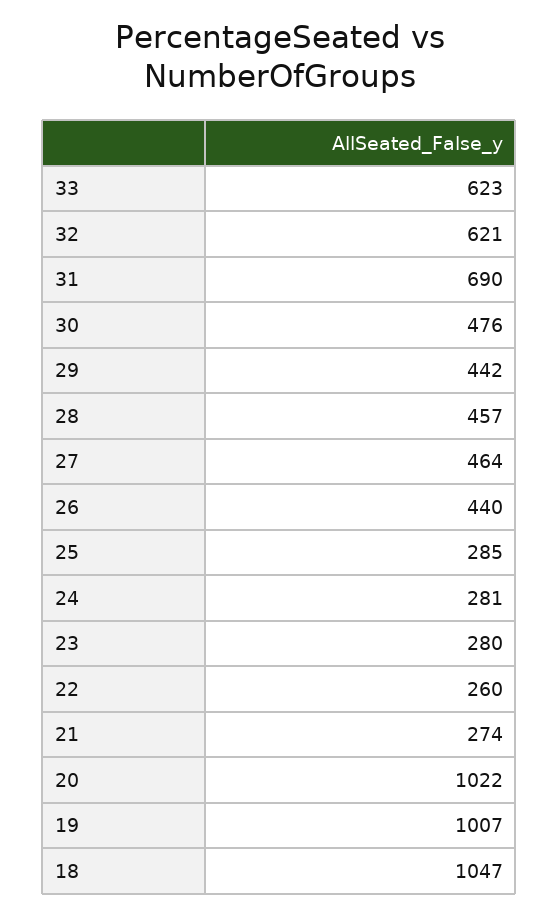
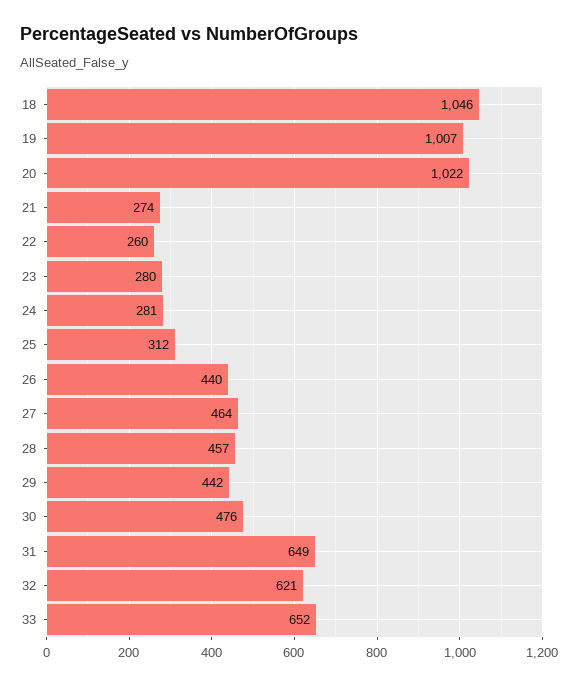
  {
-   "33": 623,
+   "33": 652,
    "32": 621,
-   "31": 690,
+   "31": 649,
    "30": 476,
    "29": 442,
    "28": 457,
    "27": 464,
    "26": 440,
-   "25": 285,
+   "25": 312,
    "24": 281,
    "23": 280,
    "22": 260,
    "21": 274,
    "20": 1022,
    "19": 1007,
-   "18": 1047
+   "18": 1046
  }

